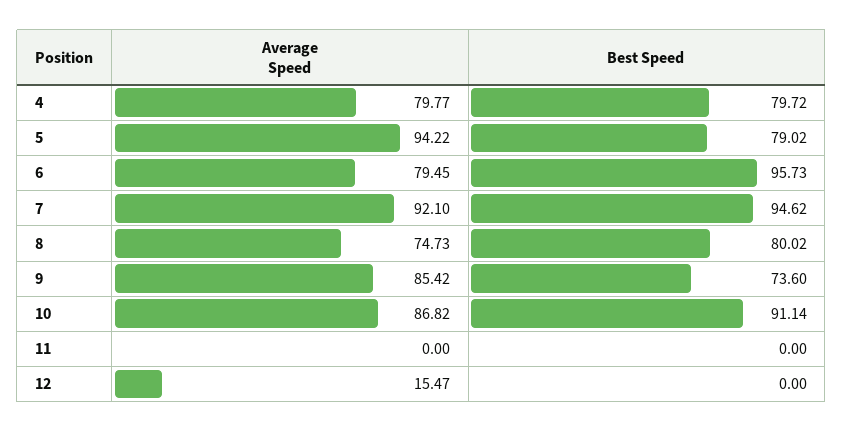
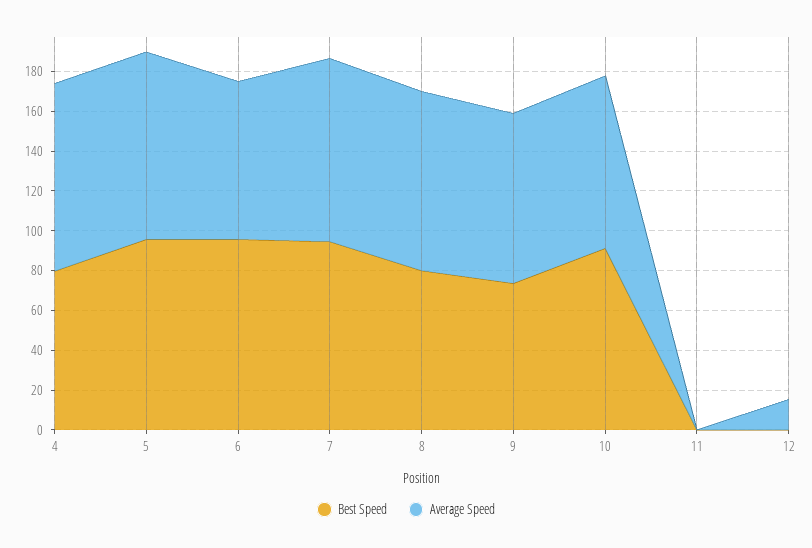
  {
    "Average Speed": {
-     "4": 79.77,
+     "4": 95,
      "5": 94.22,
      "6": 79.45,
      "7": 92.1,
-     "8": 74.73,
+     "8": 90,
      "9": 85.42,
      "10": 86.82,
      "11": 0,
      "12": 15.47
    },
    "Best Speed": {
      "4": 79.72,
-     "5": 79.02,
+     "5": 95,
      "6": 95.73,
      "7": 94.62,
      "8": 80.02,
      "9": 73.6,
      "10": 91.14,
      "11": 0,
      "12": 0
    }
  }

